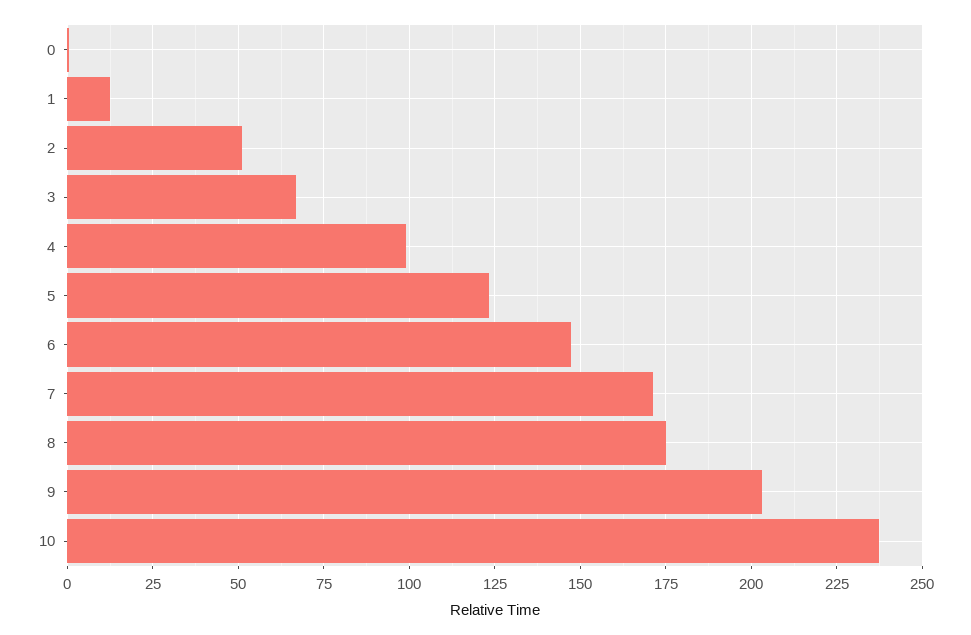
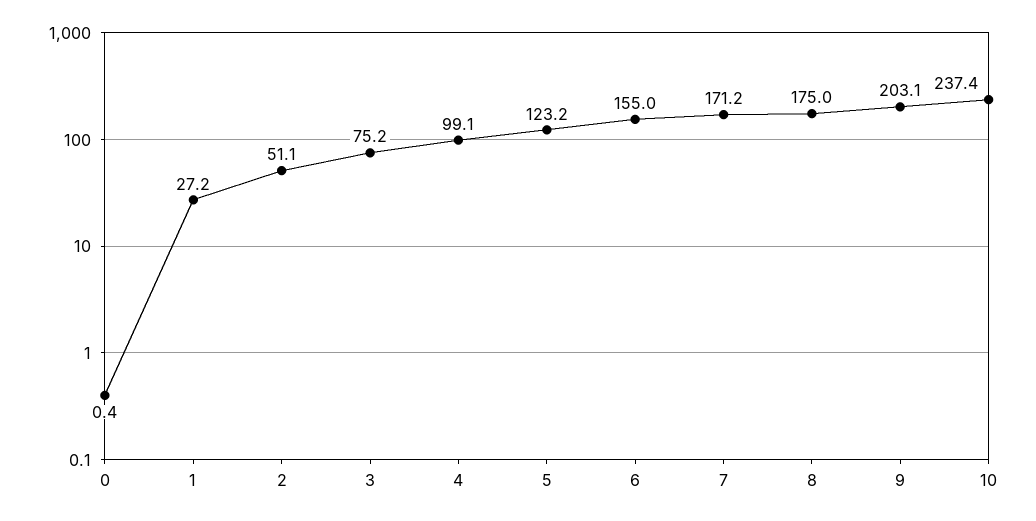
  {
    "0": 0.4,
-   "1": 12.5,
+   "1": 27.2,
    "2": 51.1,
-   "3": 67.5,
+   "3": 75.2,
    "4": 99.1,
    "5": 123.2,
-   "6": 147.5,
+   "6": 155,
    "7": 171.2,
    "8": 175,
    "9": 203.1,
    "10": 237.4
  }

